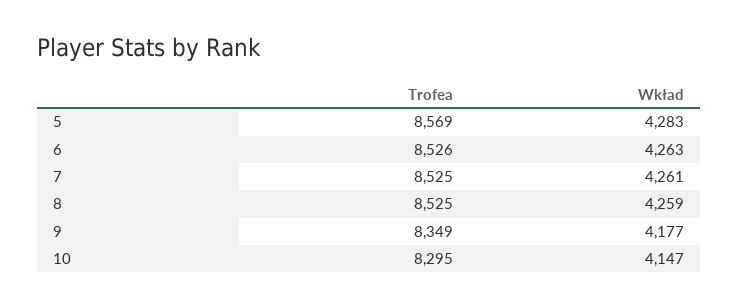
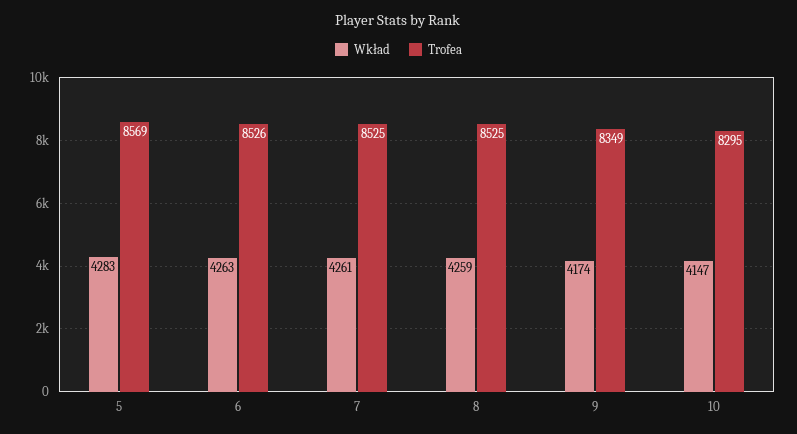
  {
    "Trofea": {
      "5": 8569,
      "6": 8526,
      "7": 8525,
      "8": 8525,
      "9": 8349,
      "10": 8295
    },
    "Wkład": {
      "5": 4283,
      "6": 4263,
      "7": 4261,
      "8": 4259,
-     "9": 4177,
+     "9": 4174,
      "10": 4147
    }
  }

